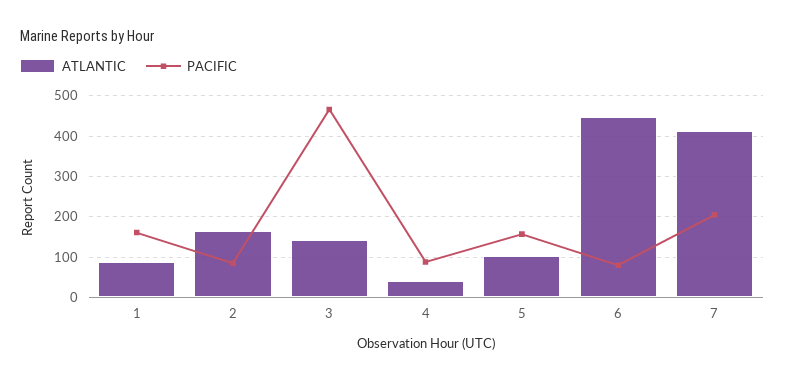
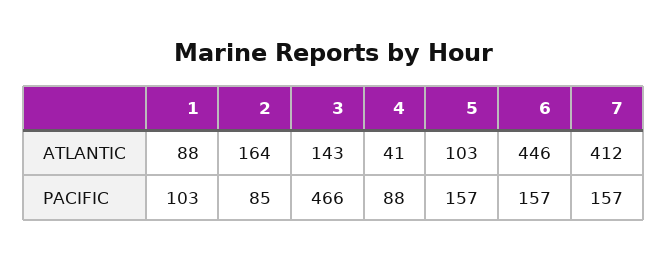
  {
    "ATLANTIC": {
      "1": 88,
      "2": 164,
      "3": 143,
      "4": 41,
      "5": 103,
      "6": 446,
      "7": 412
    },
    "PACIFIC": {
-     "1": 160,
+     "1": 103,
      "2": 85,
      "3": 466,
      "4": 88,
      "5": 157,
-     "6": 80,
+     "6": 157,
-     "7": 200
+     "7": 157
    }
  }

